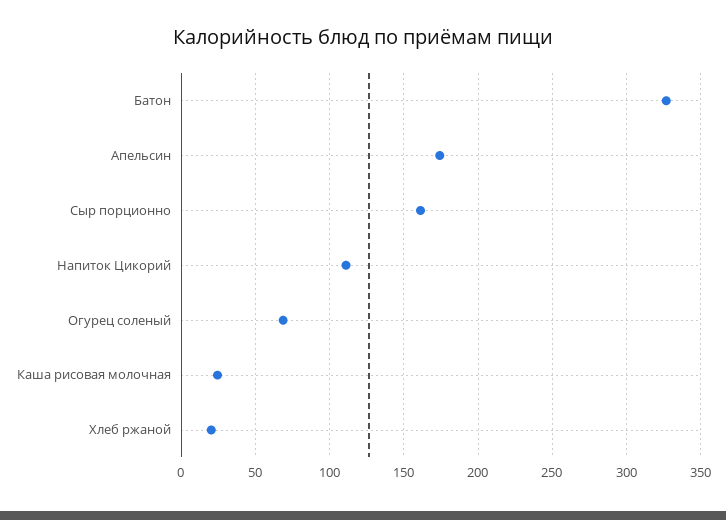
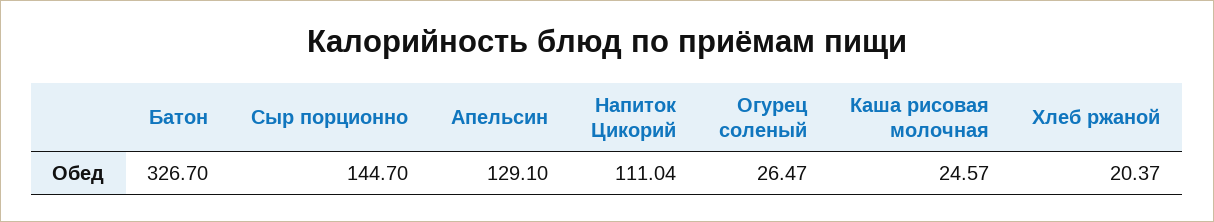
  {
    "Батон": 326.7,
-   "Апельсин": 175,
+   "Апельсин": 129.1,
-   "Сыр порционно": 160,
+   "Сыр порционно": 144.7,
    "Напиток Цикорий": 111.04,
-   "Огурец соленый": 70,
+   "Огурец соленый": 26.47,
    "Каша рисовая молочная": 24.57,
    "Хлеб ржаной": 20.37
  }

